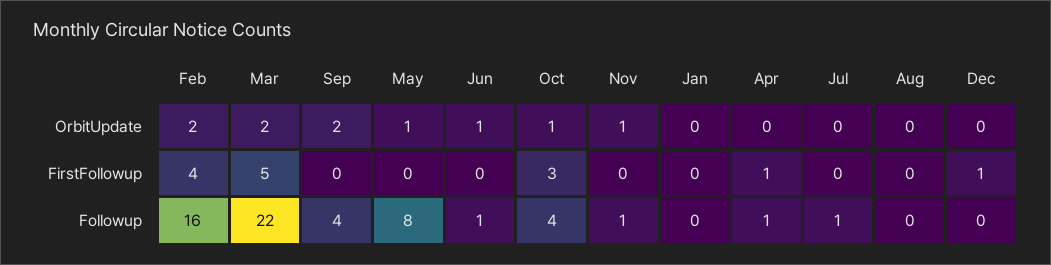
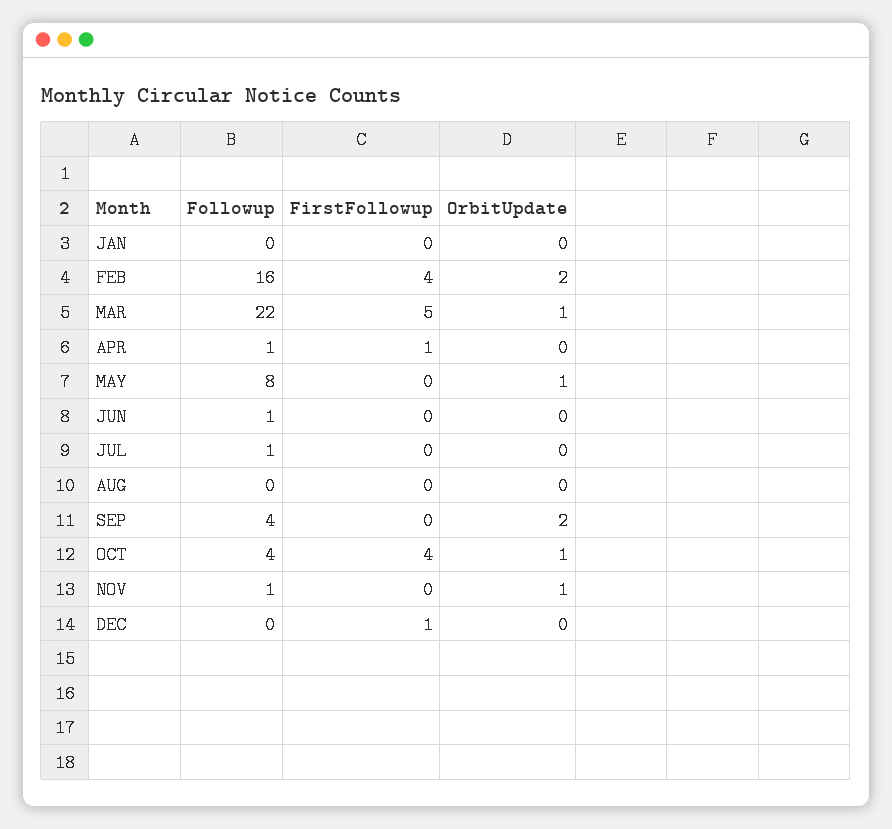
  {
    "Feb": {
      "OrbitUpdate": 2,
      "FirstFollowup": 4,
      "Followup": 16
    },
    "Mar": {
-     "OrbitUpdate": 2,
+     "OrbitUpdate": 1,
      "FirstFollowup": 5,
      "Followup": 22
    },
    "Sep": {
      "OrbitUpdate": 2,
      "FirstFollowup": 0,
      "Followup": 4
    },
    "May": {
      "OrbitUpdate": 1,
      "FirstFollowup": 0,
      "Followup": 8
    },
    "Jun": {
-     "OrbitUpdate": 1,
+     "OrbitUpdate": 0,
      "FirstFollowup": 0,
      "Followup": 1
    },
    "Oct": {
      "OrbitUpdate": 1,
-     "FirstFollowup": 3,
+     "FirstFollowup": 4,
      "Followup": 4
    },
    "Nov": {
      "OrbitUpdate": 1,
      "FirstFollowup": 0,
      "Followup": 1
    },
    "Jan": {
      "OrbitUpdate": 0,
      "FirstFollowup": 0,
      "Followup": 0
    },
    "Apr": {
      "OrbitUpdate": 0,
      "FirstFollowup": 1,
      "Followup": 1
    },
    "Jul": {
      "OrbitUpdate": 0,
      "FirstFollowup": 0,
      "Followup": 1
    },
    "Aug": {
      "OrbitUpdate": 0,
      "FirstFollowup": 0,
      "Followup": 0
    },
    "Dec": {
      "OrbitUpdate": 0,
      "FirstFollowup": 1,
      "Followup": 0
    }
  }

